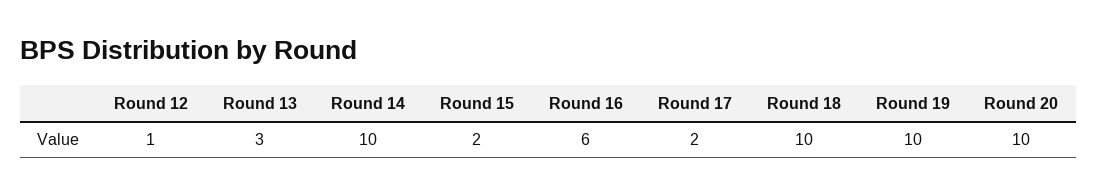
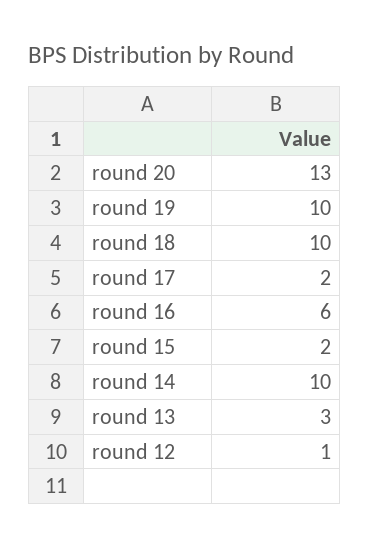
  {
    "Round 12": 1,
    "Round 13": 3,
    "Round 14": 10,
    "Round 15": 2,
    "Round 16": 6,
    "Round 17": 2,
    "Round 18": 10,
    "Round 19": 10,
-   "Round 20": 10
+   "Round 20": 13
  }

